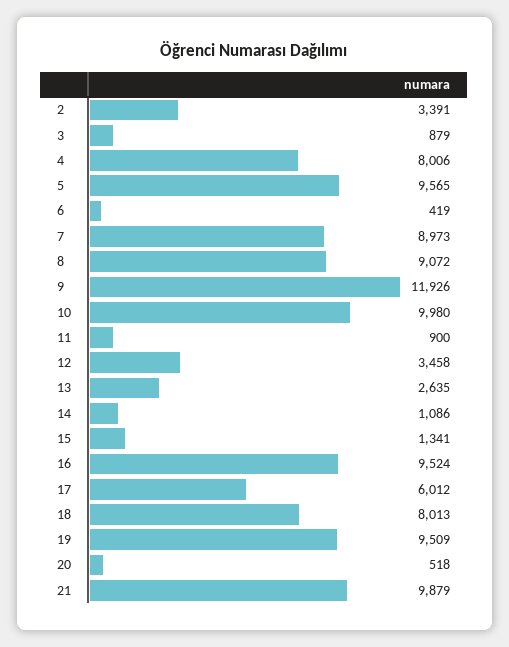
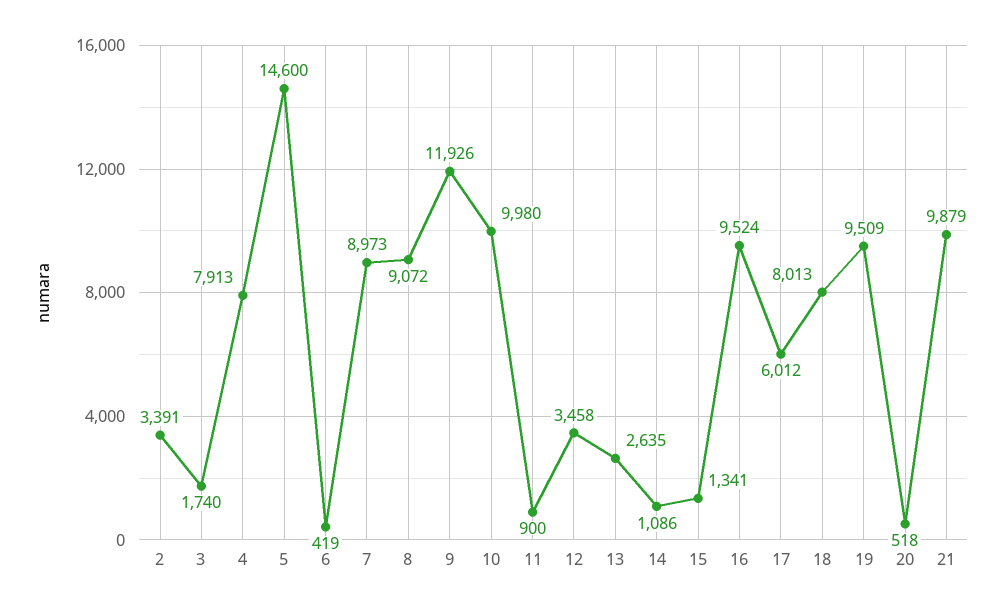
  {
    "2": 3391,
-   "3": 879,
+   "3": 1740,
-   "4": 8006,
+   "4": 7913,
-   "5": 9565,
+   "5": 14600,
    "6": 419,
    "7": 8973,
    "8": 9072,
    "9": 11926,
    "10": 9980,
    "11": 900,
    "12": 3458,
    "13": 2635,
    "14": 1086,
    "15": 1341,
    "16": 9524,
    "17": 6012,
    "18": 8013,
    "19": 9509,
    "20": 518,
    "21": 9879
  }

